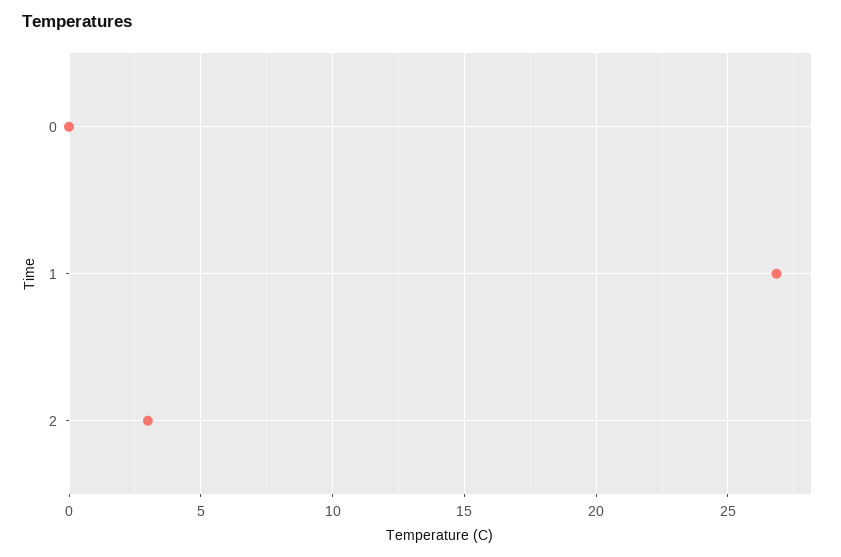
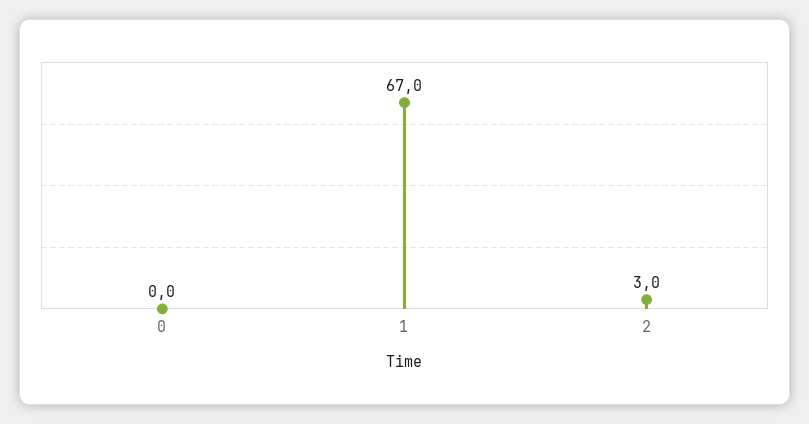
  {
    "0": 0,
-   "1": 27,
+   "1": 67,
    "2": 3
  }

